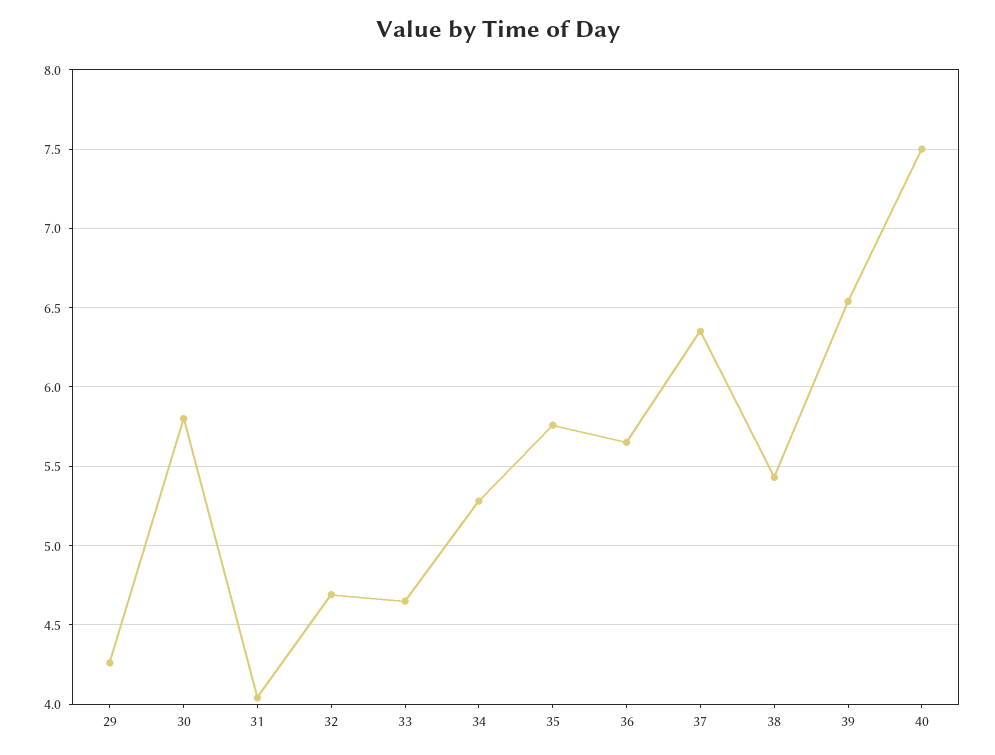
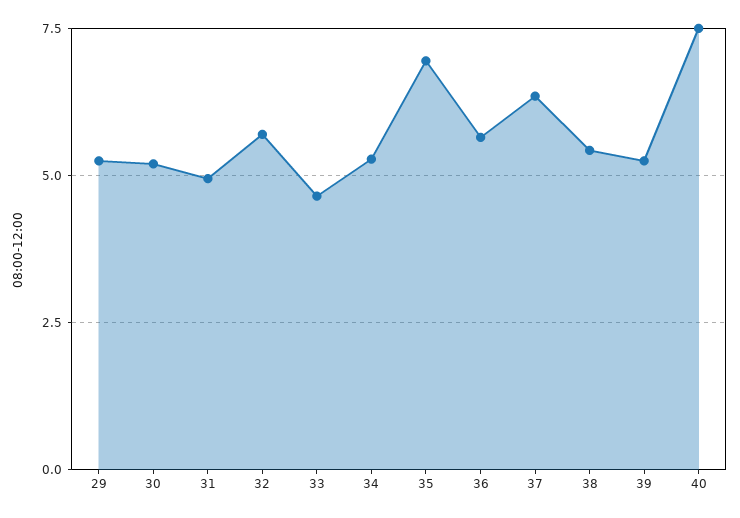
  {
-   "29": 4.25,
+   "29": 5.25,
-   "30": 5.8,
+   "30": 5.25,
-   "31": 4.05,
+   "31": 5,
-   "32": 4.7,
+   "32": 5.75,
    "33": 4.65,
    "34": 5.3,
-   "35": 5.75,
+   "35": 7,
    "36": 5.65,
    "37": 6.35,
    "38": 5.45,
-   "39": 6.55,
+   "39": 5.25,
    "40": 7.5
  }

